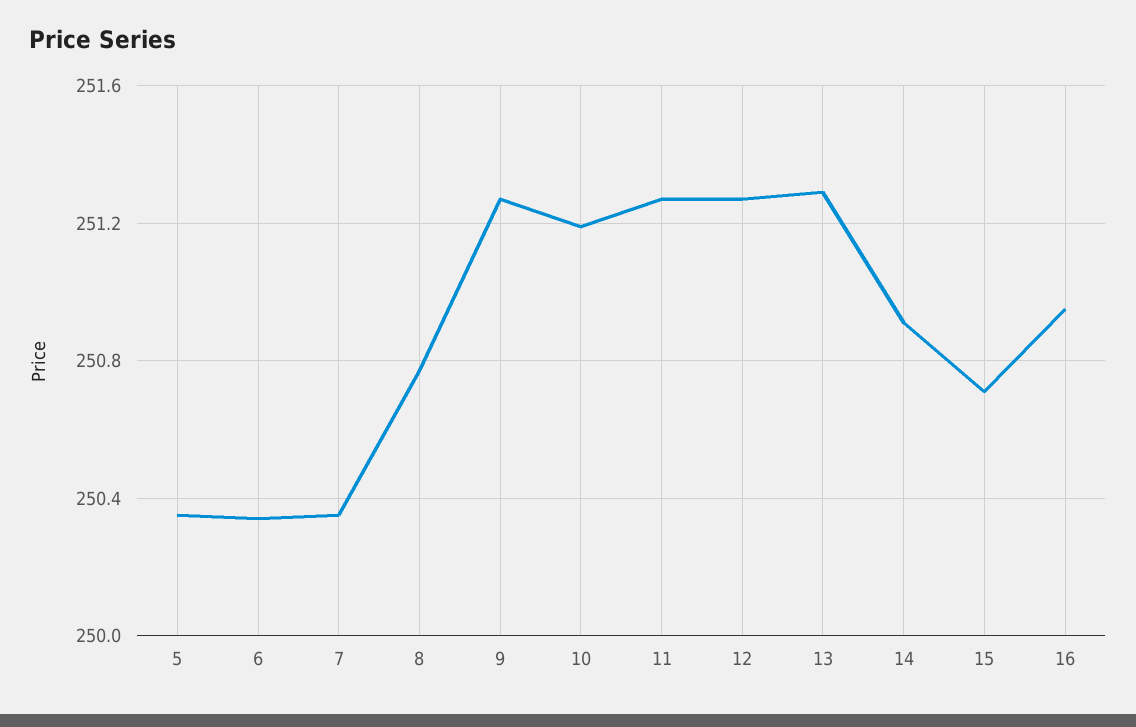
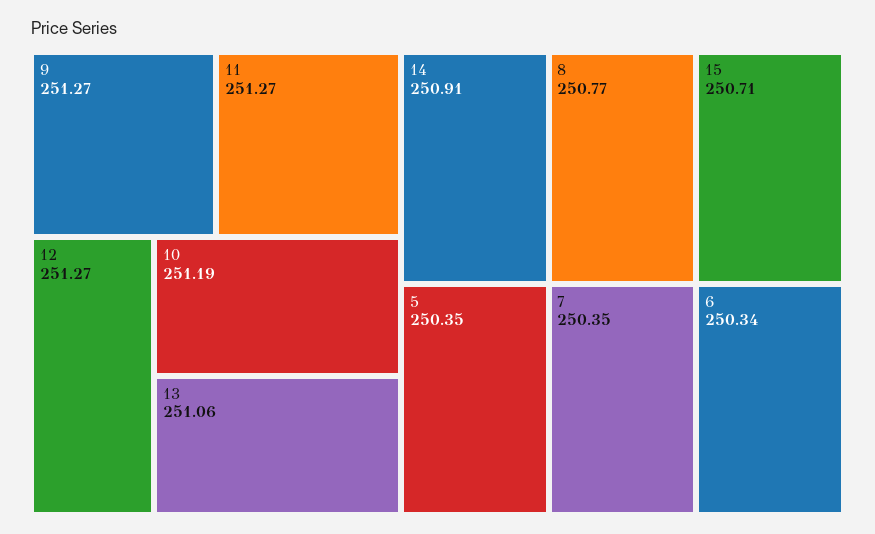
  {
    "5": 250.35,
    "6": 250.34,
    "7": 250.35,
    "8": 250.77,
    "9": 251.27,
    "10": 251.19,
    "11": 251.27,
    "12": 251.27,
-   "13": 251.3,
+   "13": 251.06,
    "14": 250.91,
-   "15": 250.71,
+   "15": 250.71
-   "16": 250.95
  }

